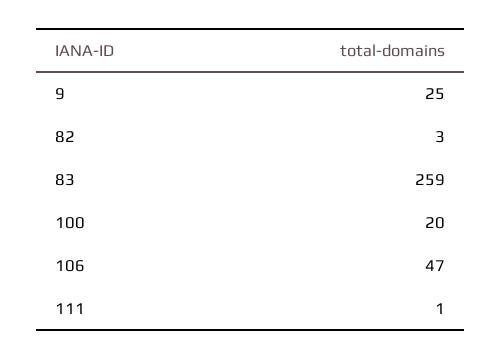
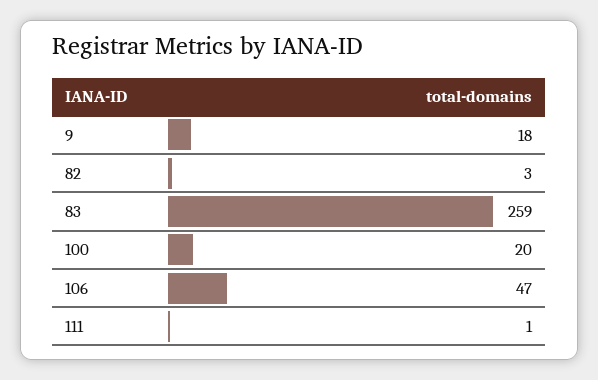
  {
-   "9": 25,
+   "9": 18,
    "82": 3,
    "83": 259,
    "100": 20,
    "106": 47,
    "111": 1
  }

